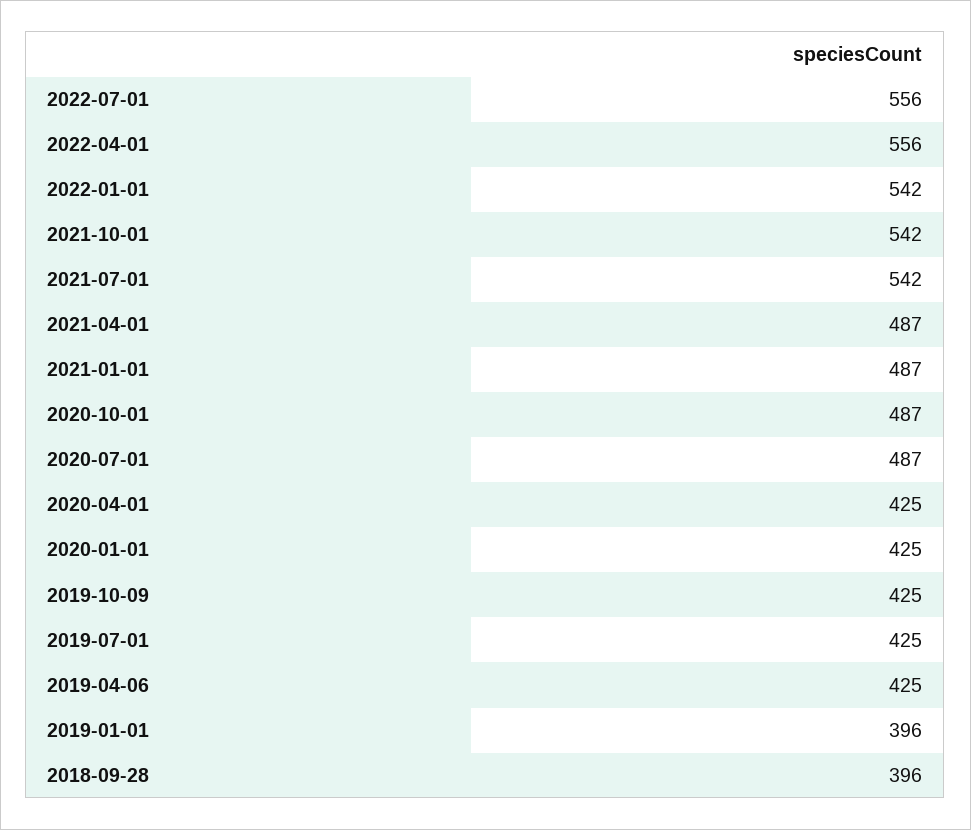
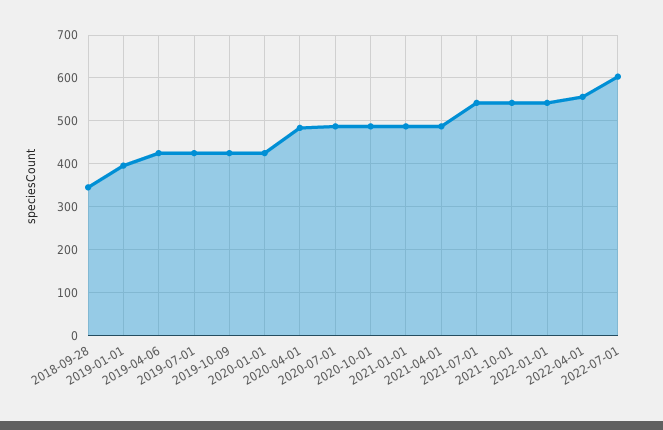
  {
-   "2022-07-01": 556,
+   "2022-07-01": 600,
    "2022-04-01": 556,
    "2022-01-01": 542,
    "2021-10-01": 542,
    "2021-07-01": 542,
    "2021-04-01": 487,
    "2021-01-01": 487,
    "2020-10-01": 487,
    "2020-07-01": 487,
-   "2020-04-01": 425,
+   "2020-04-01": 480,
    "2020-01-01": 425,
    "2019-10-09": 425,
    "2019-07-01": 425,
    "2019-04-06": 425,
    "2019-01-01": 396,
-   "2018-09-28": 396
+   "2018-09-28": 340
  }

